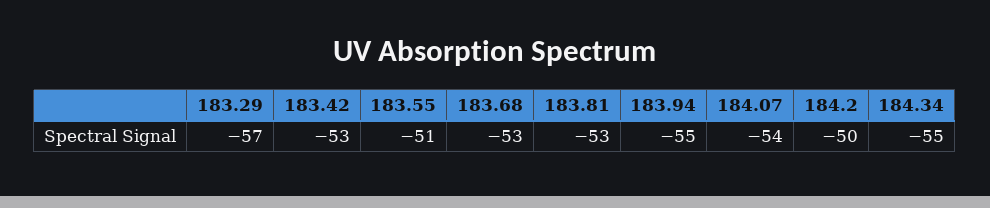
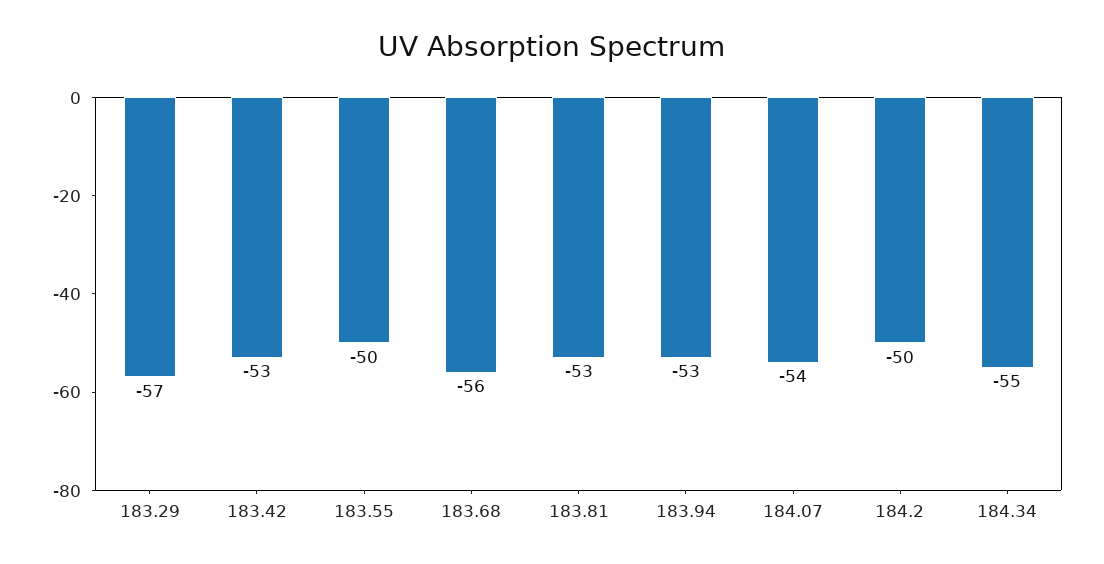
  {
    "183.29": -57,
    "183.42": -53,
-   "183.55": -51,
+   "183.55": -50,
-   "183.68": -53,
+   "183.68": -56,
    "183.81": -53,
-   "183.94": -55,
+   "183.94": -53,
    "184.07": -54,
    "184.2": -50,
    "184.34": -55
  }

